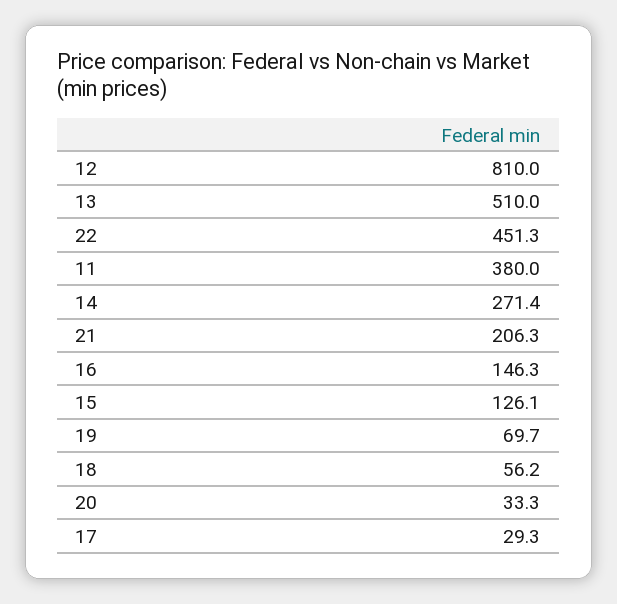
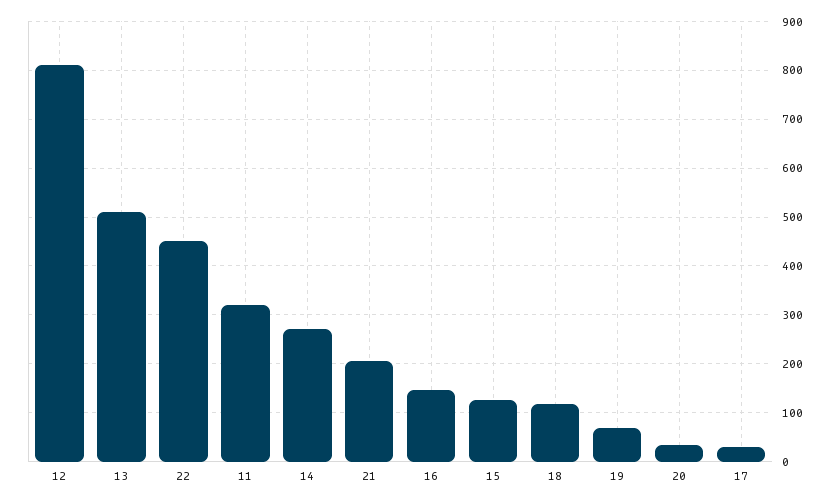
  {
    "12": 810,
    "13": 510,
    "22": 451.3,
-   "11": 380,
+   "11": 320,
    "14": 271.4,
    "21": 206.3,
    "16": 146.3,
    "15": 126.1,
    "19": 69.7,
-   "18": 56.2,
+   "18": 120,
    "20": 33.3,
    "17": 29.3
  }

